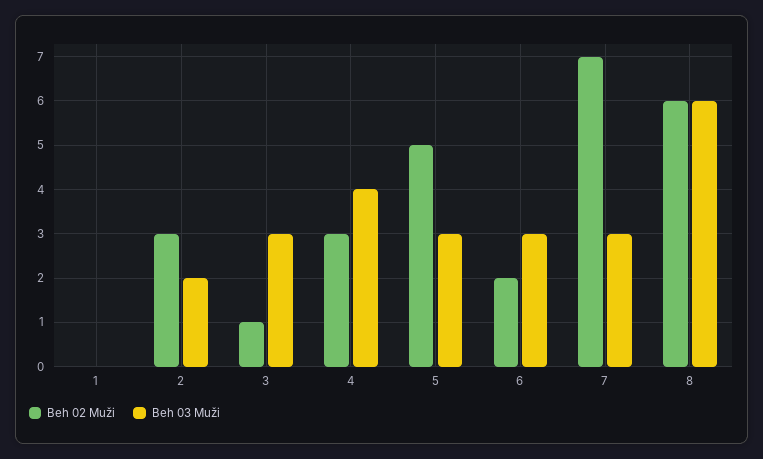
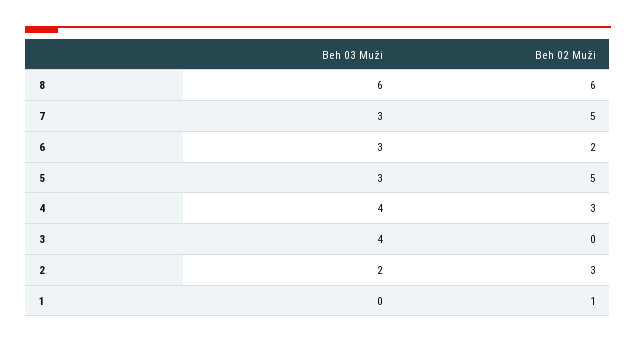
  {
    "Beh 02 Muži": {
-     "1": 0,
+     "1": 1,
      "2": 3,
-     "3": 1,
+     "3": 0,
      "4": 3,
      "5": 5,
      "6": 2,
-     "7": 7,
+     "7": 5,
      "8": 6
    },
    "Beh 03 Muži": {
      "1": 0,
      "2": 2,
-     "3": 3,
+     "3": 4,
      "4": 4,
      "5": 3,
      "6": 3,
      "7": 3,
      "8": 6
    }
  }

